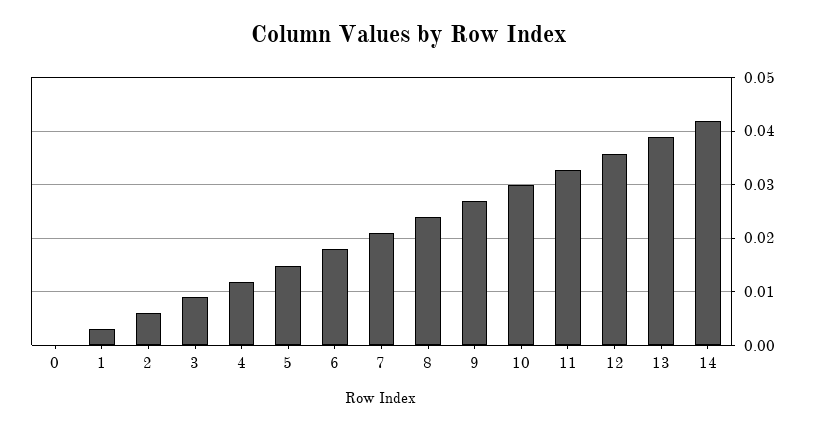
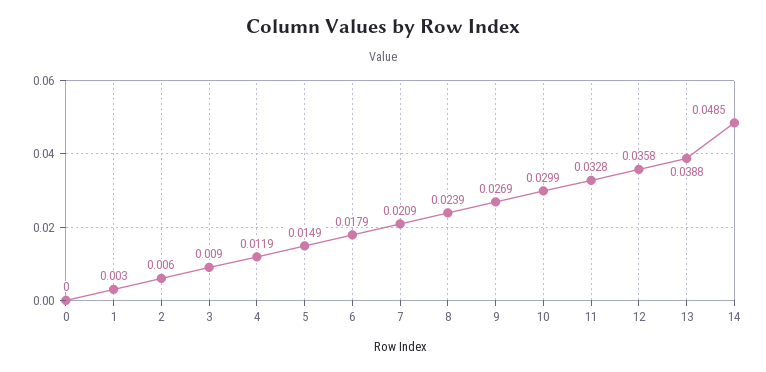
  {
    "0": 0,
    "1": 0.003,
    "2": 0.006,
    "3": 0.009,
    "4": 0.0119,
    "5": 0.0149,
    "6": 0.0179,
    "7": 0.0209,
    "8": 0.0239,
    "9": 0.0269,
    "10": 0.0299,
    "11": 0.0328,
    "12": 0.0358,
    "13": 0.0388,
-   "14": 0.042
+   "14": 0.0485
  }

